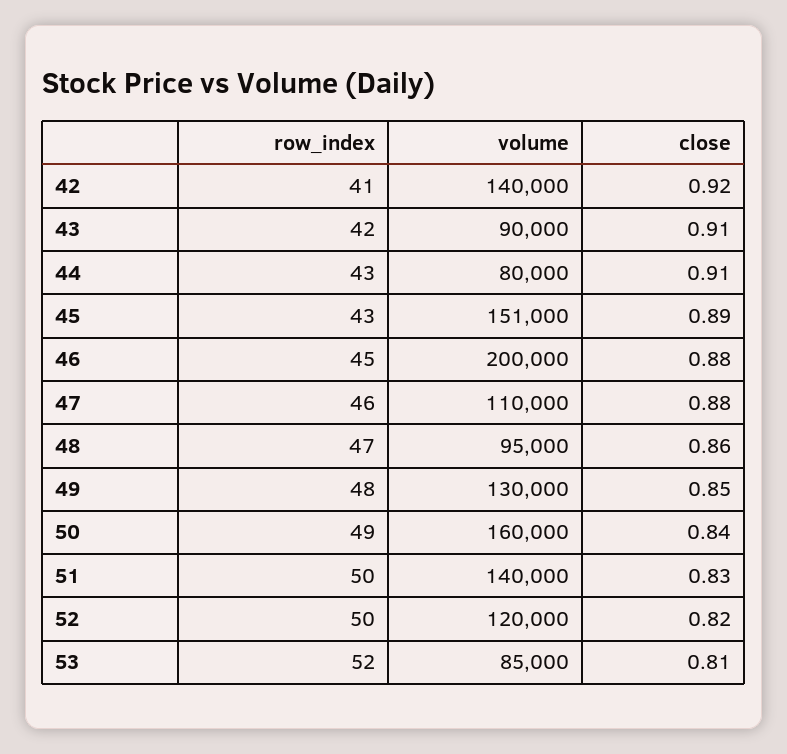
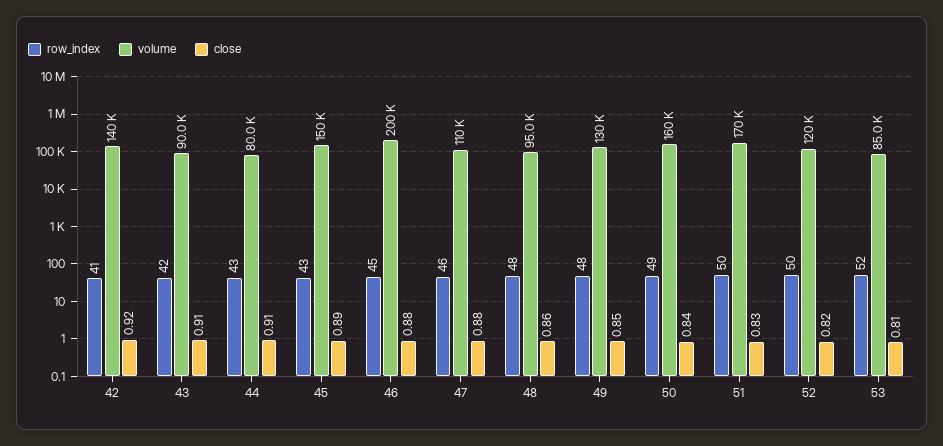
  {
    "row_index": {
      "42": 41,
      "43": 42,
      "44": 43,
      "45": 43,
      "46": 45,
      "47": 46,
-     "48": 47,
+     "48": 48,
      "49": 48,
      "50": 49,
      "51": 50,
      "52": 50,
      "53": 52
    },
    "volume": {
      "42": 140000,
      "43": 90000,
      "44": 80000,
-     "45": 151000,
+     "45": 150000,
      "46": 200000,
      "47": 110000,
      "48": 95000,
      "49": 130000,
      "50": 160000,
-     "51": 140000,
+     "51": 170000,
      "52": 120000,
      "53": 85000
    },
    "close": {
      "42": 0.92,
      "43": 0.91,
      "44": 0.91,
      "45": 0.89,
      "46": 0.88,
      "47": 0.88,
      "48": 0.86,
      "49": 0.85,
      "50": 0.84,
      "51": 0.83,
      "52": 0.82,
      "53": 0.81
    }
  }

